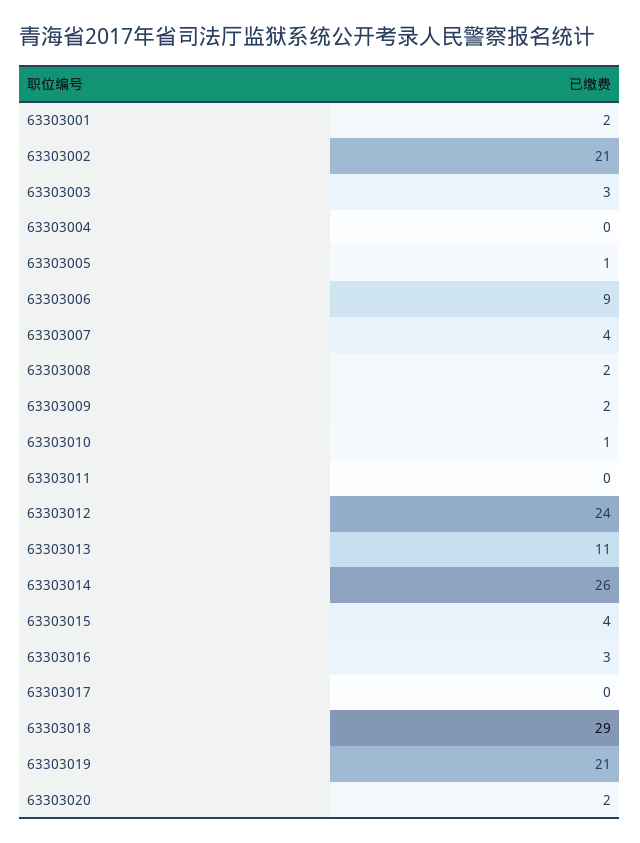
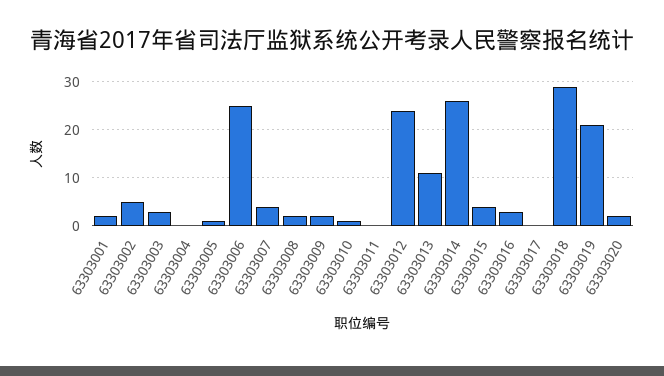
  {
    "63303001": 2,
-   "63303002": 21,
+   "63303002": 5,
    "63303003": 3,
    "63303004": 0,
    "63303005": 1,
-   "63303006": 9,
+   "63303006": 25,
    "63303007": 4,
    "63303008": 2,
    "63303009": 2,
    "63303010": 1,
    "63303011": 0,
    "63303012": 24,
    "63303013": 11,
    "63303014": 26,
    "63303015": 4,
    "63303016": 3,
    "63303017": 0,
    "63303018": 29,
    "63303019": 21,
    "63303020": 2
  }

